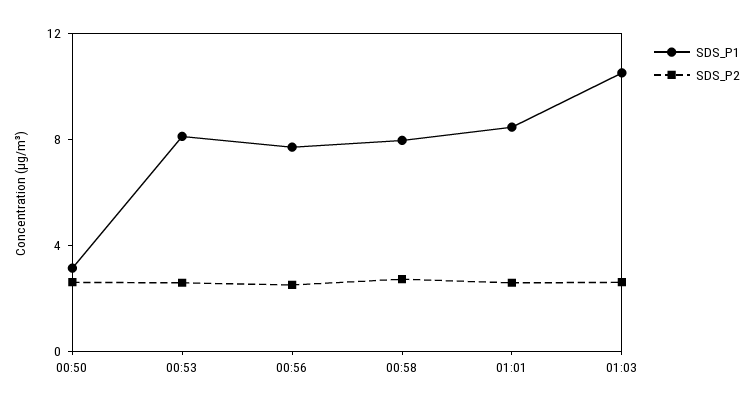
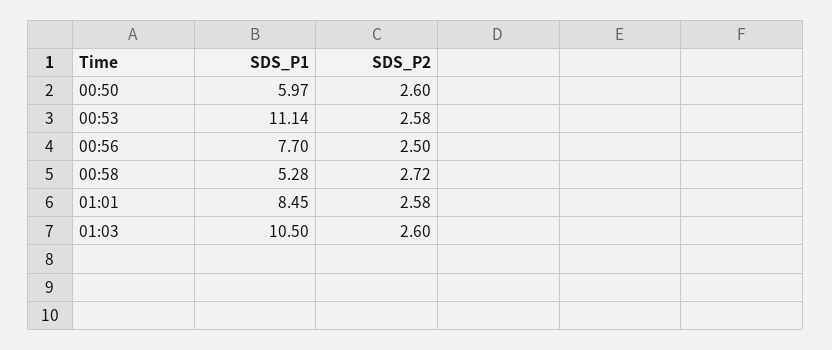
  {
    "SDS_P1": {
-     "00:50": 3,
+     "00:50": 5.97,
-     "00:53": 8,
+     "00:53": 11.14,
      "00:56": 7.7,
-     "00:58": 8,
+     "00:58": 5.28,
      "01:01": 8.45,
      "01:03": 10.5
    },
    "SDS_P2": {
      "00:50": 2.6,
      "00:53": 2.58,
      "00:56": 2.5,
      "00:58": 2.72,
      "01:01": 2.58,
      "01:03": 2.6
    }
  }

